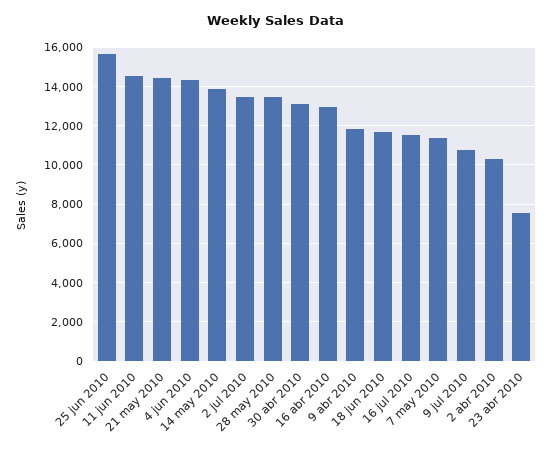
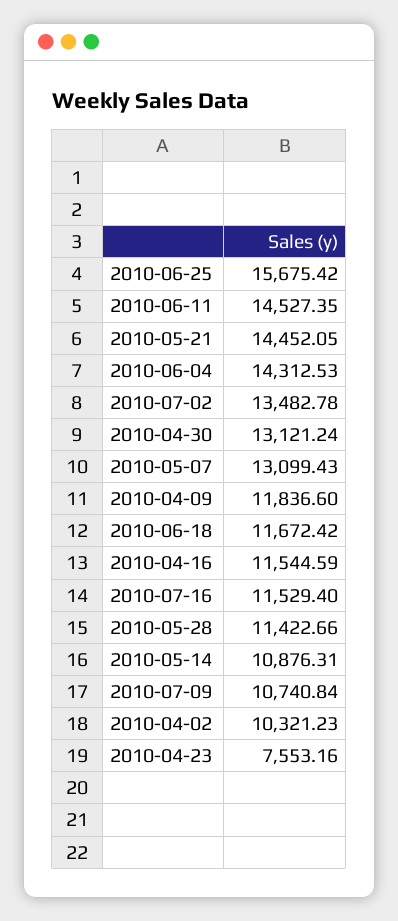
  {
    "25 jun 2010": 15675.42,
    "11 jun 2010": 14527.35,
    "21 may 2010": 14452.05,
    "4 jun 2010": 14312.53,
-   "14 may 2010": 14000,
+   "14 may 2010": 10876.31,
    "2 jul 2010": 13482.78,
-   "28 may 2010": 13500,
+   "28 may 2010": 11422.66,
    "30 abr 2010": 13121.24,
-   "16 abr 2010": 13000,
+   "16 abr 2010": 11544.59,
    "9 abr 2010": 11836.6,
    "18 jun 2010": 11672.42,
    "16 jul 2010": 11529.4,
-   "7 may 2010": 11500,
+   "7 may 2010": 13099.43,
    "9 jul 2010": 10740.84,
    "2 abr 2010": 10321.23,
    "23 abr 2010": 7553.16
  }

